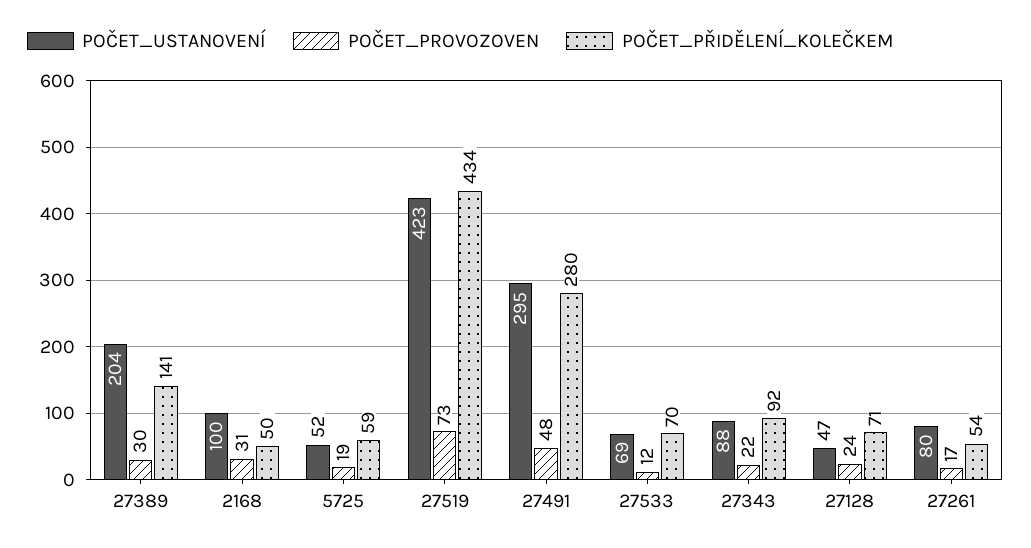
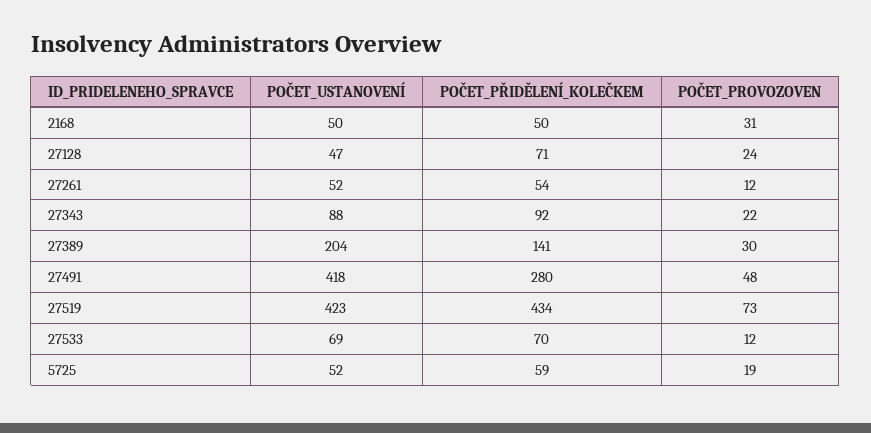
  {
    "POČET_USTANOVENÍ": {
      "27389": 204,
-     "2168": 100,
+     "2168": 50,
      "5725": 52,
      "27519": 423,
-     "27491": 295,
+     "27491": 418,
      "27533": 69,
      "27343": 88,
      "27128": 47,
-     "27261": 80
+     "27261": 52
    },
    "POČET_PROVOZOVEN": {
      "27389": 30,
      "2168": 31,
      "5725": 19,
      "27519": 73,
      "27491": 48,
      "27533": 12,
      "27343": 22,
      "27128": 24,
-     "27261": 17
+     "27261": 12
    },
    "POČET_PŘIDĚLENÍ_KOLEČKEM": {
      "27389": 141,
      "2168": 50,
      "5725": 59,
      "27519": 434,
      "27491": 280,
      "27533": 70,
      "27343": 92,
      "27128": 71,
      "27261": 54
    }
  }

